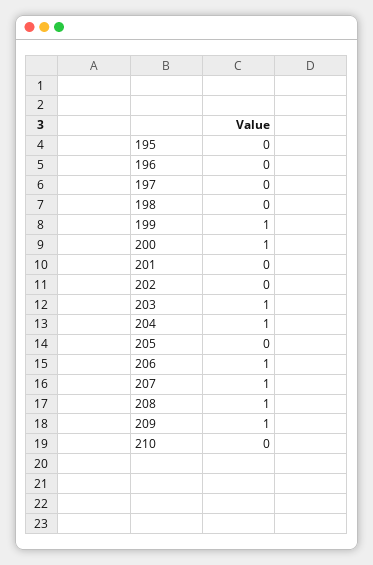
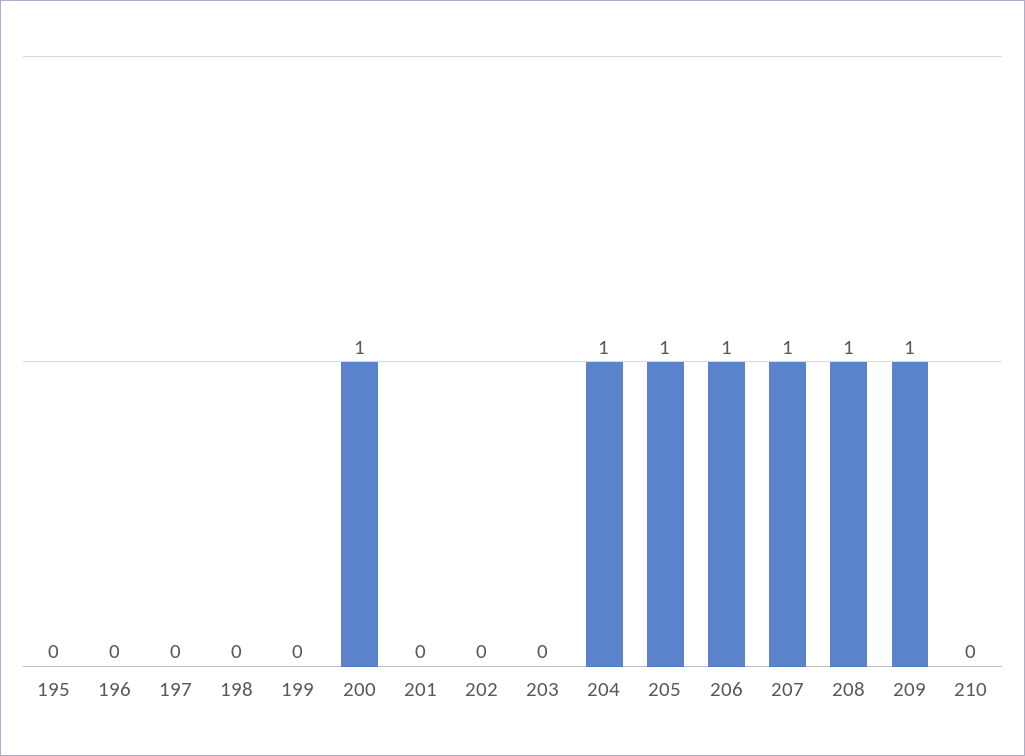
  {
    "195": 0,
    "196": 0,
    "197": 0,
    "198": 0,
-   "199": 1,
+   "199": 0,
    "200": 1,
    "201": 0,
    "202": 0,
-   "203": 1,
+   "203": 0,
    "204": 1,
-   "205": 0,
+   "205": 1,
    "206": 1,
    "207": 1,
    "208": 1,
    "209": 1,
    "210": 0
  }

